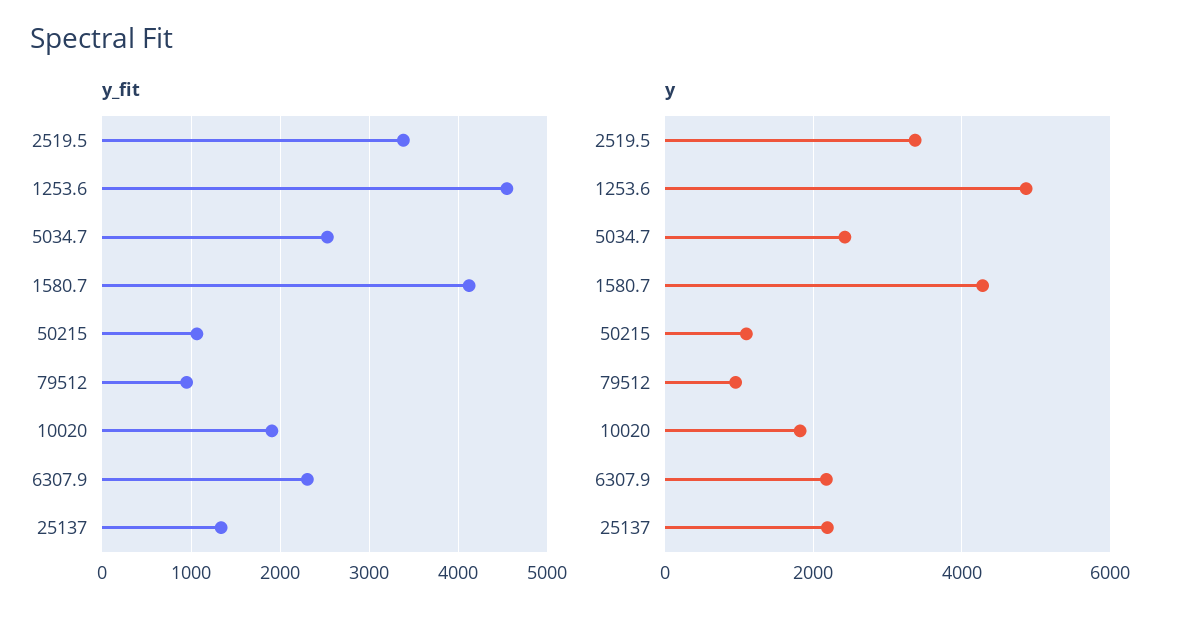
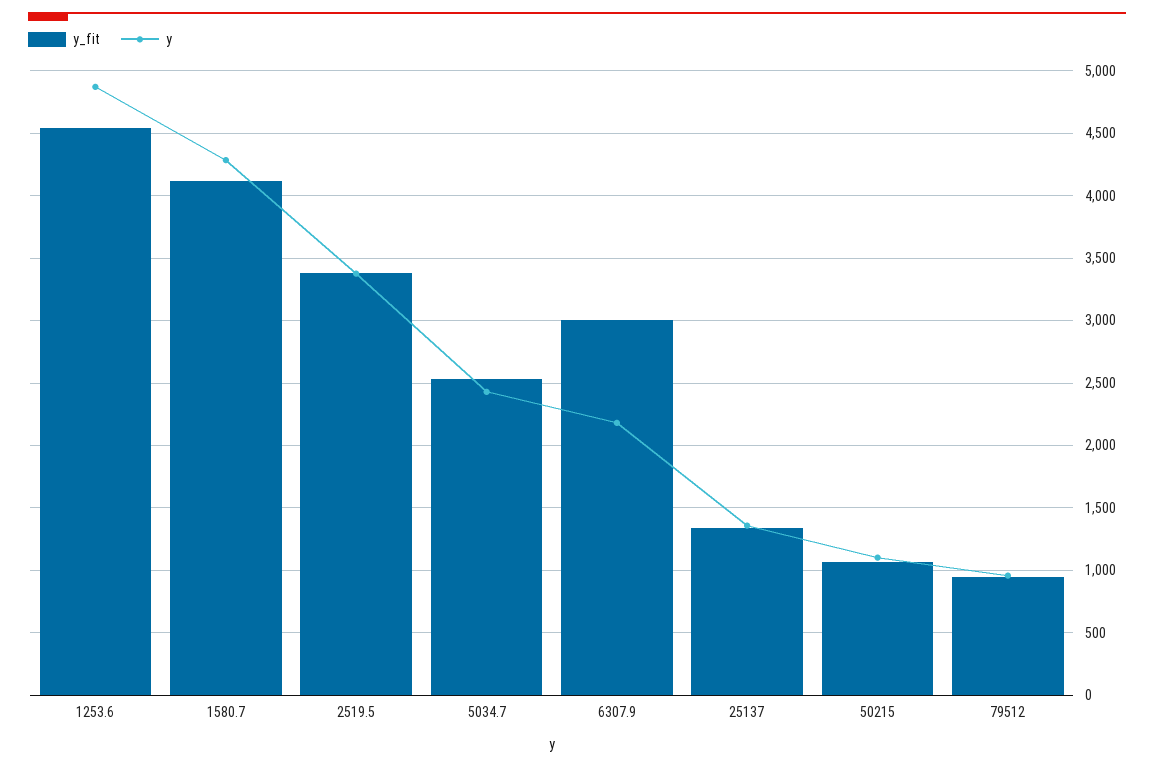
  {
    "y_fit": {
      "2519.5": 3400,
      "1253.6": 4550,
      "5034.7": 2550,
      "1580.7": 4100,
      "50215": 1050,
      "79512": 950,
-     "10020": 1900,
-     "6307.9": 2300,
+     "6307.9": 3000,
      "25137": 1350
    },
    "y": {
      "2519.5": 3400,
      "1253.6": 4850,
      "5034.7": 2450,
      "1580.7": 4300,
      "50215": 1100,
      "79512": 950,
-     "10020": 1800,
      "6307.9": 2200,
-     "25137": 2200
+     "25137": 1350
    }
  }

